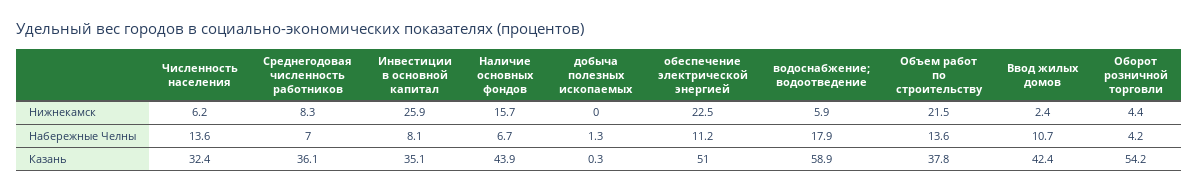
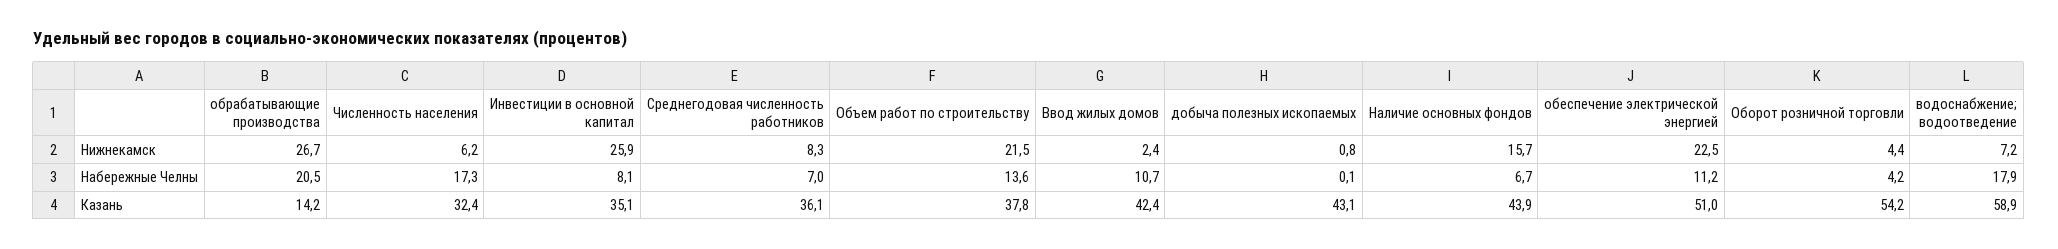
  {
    "Численность населения": {
      "Нижнекамск": 6.2,
-     "Набережные Челны": 13.6,
+     "Набережные Челны": 17.3,
      "Казань": 32.4
    },
    "Среднегодовая численность работников": {
      "Нижнекамск": 8.3,
      "Набережные Челны": 7,
      "Казань": 36.1
    },
    "Инвестиции в основной капитал": {
      "Нижнекамск": 25.9,
      "Набережные Челны": 8.1,
      "Казань": 35.1
    },
    "Наличие основных фондов": {
      "Нижнекамск": 15.7,
      "Набережные Челны": 6.7,
      "Казань": 43.9
    },
    "добыча полезных ископаемых": {
-     "Нижнекамск": 0,
+     "Нижнекамск": 0.8,
-     "Набережные Челны": 1.3,
+     "Набережные Челны": 0.1,
-     "Казань": 0.3
+     "Казань": 43.1
    },
    "обеспечение электрической энергией": {
      "Нижнекамск": 22.5,
      "Набережные Челны": 11.2,
      "Казань": 51
    },
    "водоснабжение; водоотведение": {
-     "Нижнекамск": 5.9,
+     "Нижнекамск": 7.2,
      "Набережные Челны": 17.9,
      "Казань": 58.9
    },
    "Объем работ по строительству": {
      "Нижнекамск": 21.5,
      "Набережные Челны": 13.6,
      "Казань": 37.8
    },
    "Ввод жилых домов": {
      "Нижнекамск": 2.4,
      "Набережные Челны": 10.7,
      "Казань": 42.4
    },
    "Оборот розничной торговли": {
      "Нижнекамск": 4.4,
      "Набережные Челны": 4.2,
      "Казань": 54.2
-   }
+   },
+   "обрабатывающие производства": {
+     "Нижнекамск": 26.7,
+     "Набережные Челны": 20.5,
+     "Казань": 14.2
+   }
  }

